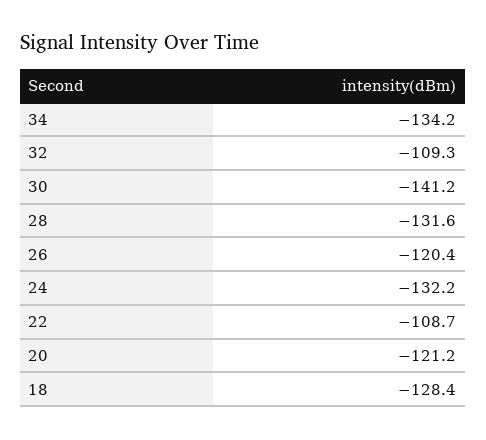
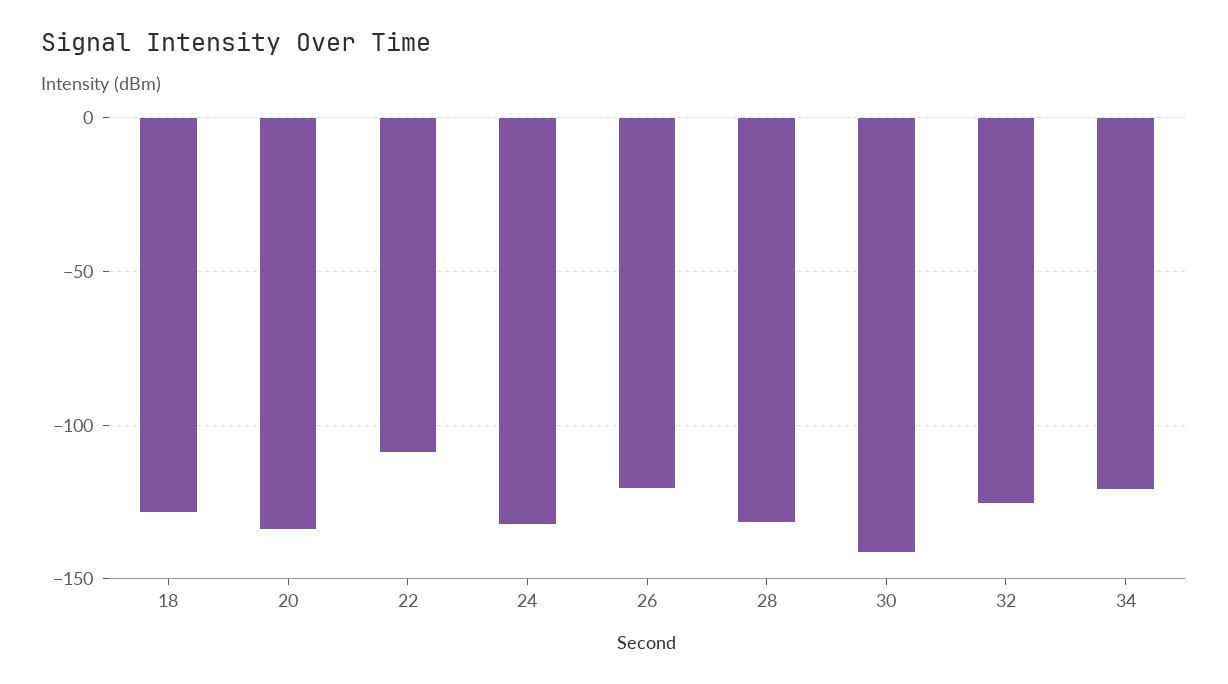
  {
-   "34": -134.2,
+   "34": -120,
-   "32": -109.3,
+   "32": -125,
    "30": -141.2,
    "28": -131.6,
    "26": -120.4,
    "24": -132.2,
    "22": -108.7,
-   "20": -121.2,
+   "20": -135,
    "18": -128.4
  }

